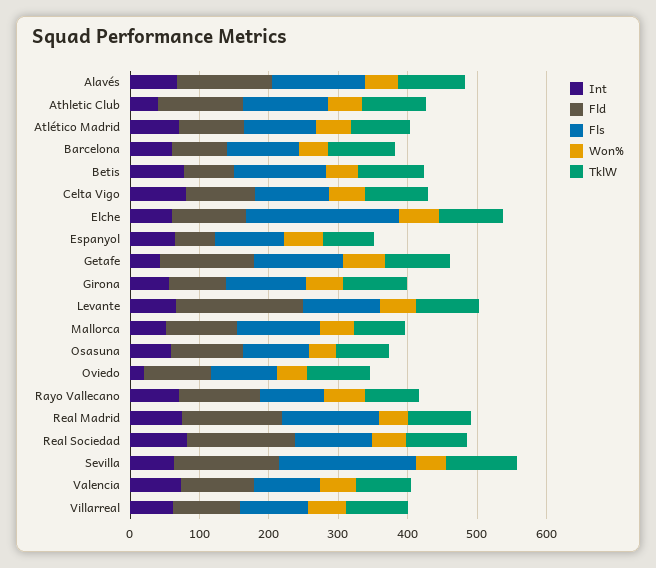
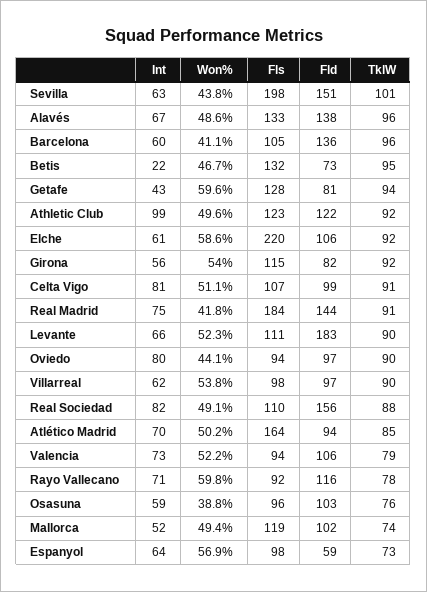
  {
    "Int": {
      "Alavés": 67,
-     "Athletic Club": 40,
+     "Athletic Club": 99,
      "Atlético Madrid": 70,
      "Barcelona": 60,
-     "Betis": 80,
+     "Betis": 22,
      "Celta Vigo": 81,
      "Elche": 61,
      "Espanyol": 64,
      "Getafe": 43,
      "Girona": 56,
      "Levante": 66,
      "Mallorca": 52,
      "Osasuna": 59,
-     "Oviedo": 20,
+     "Oviedo": 80,
      "Rayo Vallecano": 71,
      "Real Madrid": 75,
      "Real Sociedad": 82,
      "Sevilla": 63,
      "Valencia": 73,
      "Villarreal": 62
    },
    "Fld": {
      "Alavés": 138,
      "Athletic Club": 122,
      "Atlético Madrid": 94,
-     "Barcelona": 80,
+     "Barcelona": 136,
      "Betis": 73,
      "Celta Vigo": 99,
      "Elche": 106,
      "Espanyol": 59,
-     "Getafe": 140,
+     "Getafe": 81,
      "Girona": 82,
      "Levante": 183,
      "Mallorca": 102,
      "Osasuna": 103,
      "Oviedo": 97,
      "Rayo Vallecano": 116,
      "Real Madrid": 144,
      "Real Sociedad": 156,
      "Sevilla": 151,
      "Valencia": 106,
      "Villarreal": 97
    },
    "Fls": {
      "Alavés": 133,
      "Athletic Club": 123,
-     "Atlético Madrid": 100,
+     "Atlético Madrid": 164,
      "Barcelona": 105,
      "Betis": 132,
      "Celta Vigo": 107,
      "Elche": 220,
      "Espanyol": 98,
      "Getafe": 128,
      "Girona": 115,
      "Levante": 111,
      "Mallorca": 119,
      "Osasuna": 96,
      "Oviedo": 94,
      "Rayo Vallecano": 92,
-     "Real Madrid": 140,
+     "Real Madrid": 184,
      "Real Sociedad": 110,
      "Sevilla": 198,
      "Valencia": 94,
      "Villarreal": 98
    },
    "Won%": {
      "Alavés": 48.6,
      "Athletic Club": 49.6,
      "Atlético Madrid": 50.2,
      "Barcelona": 41.1,
      "Betis": 46.7,
      "Celta Vigo": 51.1,
      "Elche": 58.6,
      "Espanyol": 56.9,
      "Getafe": 59.6,
      "Girona": 54,
      "Levante": 52.3,
      "Mallorca": 49.4,
      "Osasuna": 38.8,
      "Oviedo": 44.1,
      "Rayo Vallecano": 59.8,
      "Real Madrid": 41.8,
      "Real Sociedad": 49.1,
      "Sevilla": 43.8,
      "Valencia": 52.2,
      "Villarreal": 53.8
    },
    "TklW": {
      "Alavés": 96,
      "Athletic Club": 92,
      "Atlético Madrid": 85,
      "Barcelona": 96,
      "Betis": 95,
      "Celta Vigo": 91,
      "Elche": 92,
      "Espanyol": 73,
      "Getafe": 94,
      "Girona": 92,
      "Levante": 90,
      "Mallorca": 74,
      "Osasuna": 76,
      "Oviedo": 90,
      "Rayo Vallecano": 78,
      "Real Madrid": 91,
      "Real Sociedad": 88,
      "Sevilla": 101,
      "Valencia": 79,
      "Villarreal": 90
    }
  }

